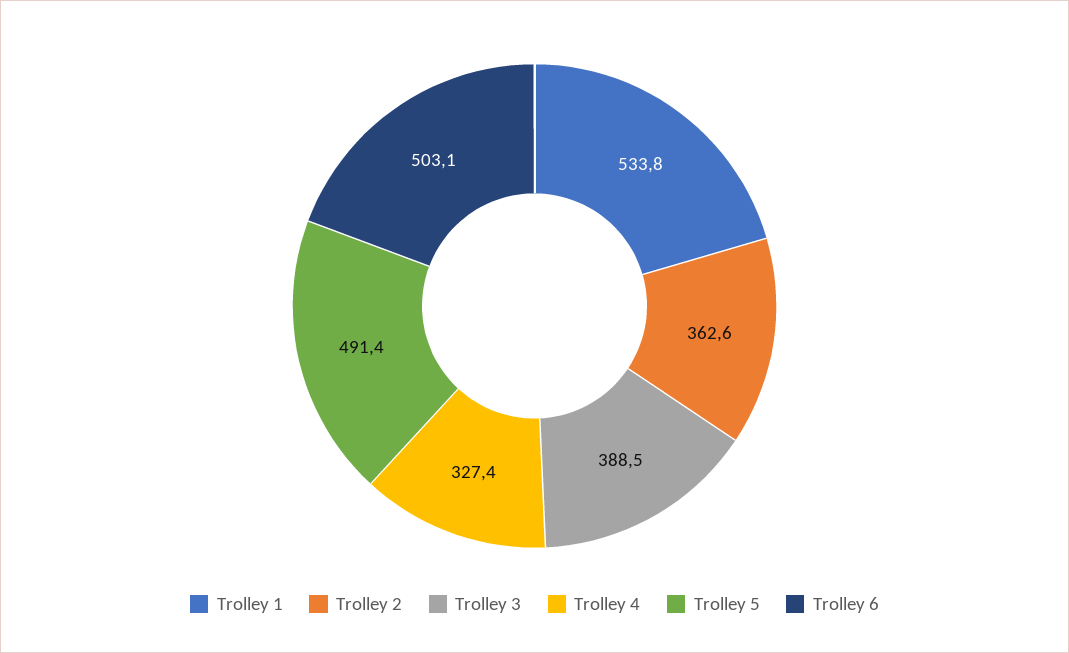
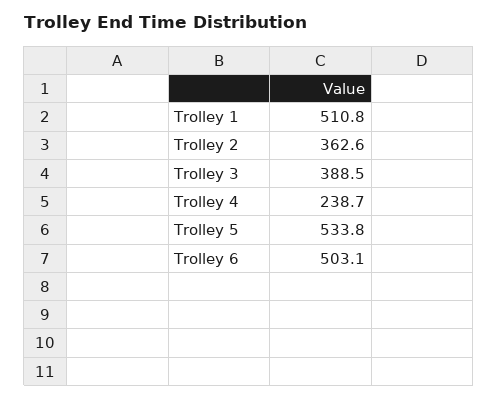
  {
-   "Trolley 1": 533.8,
+   "Trolley 1": 510.8,
    "Trolley 2": 362.6,
    "Trolley 3": 388.5,
-   "Trolley 4": 327.4,
+   "Trolley 4": 238.7,
-   "Trolley 5": 491.4,
+   "Trolley 5": 533.8,
    "Trolley 6": 503.1
  }

